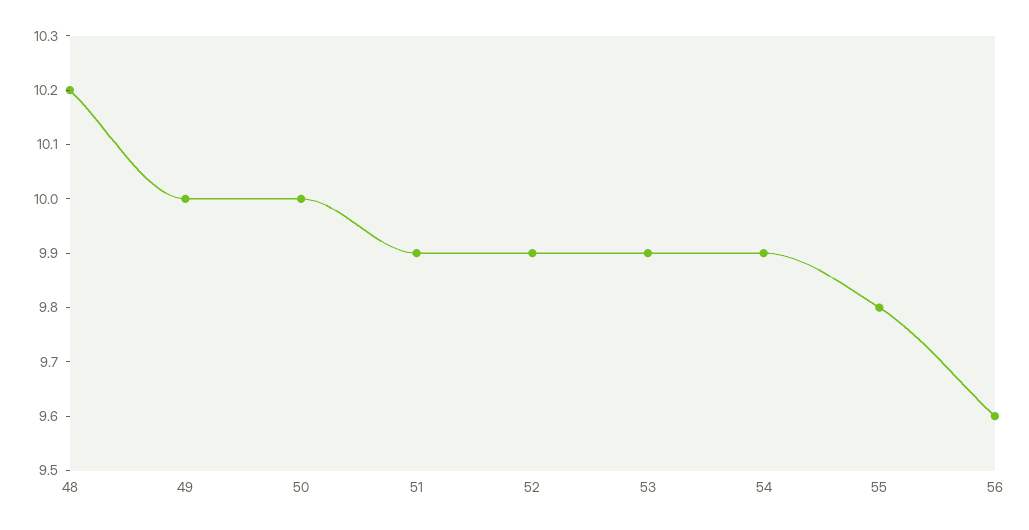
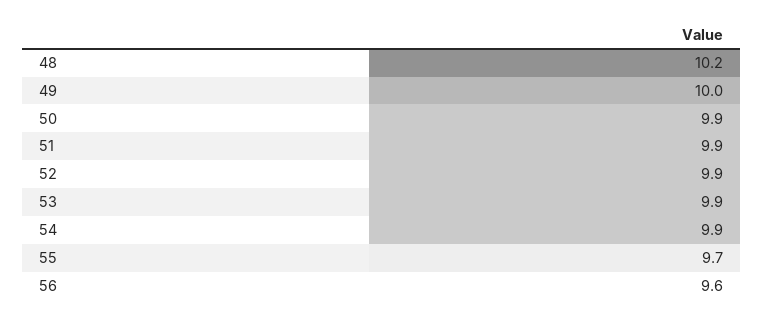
  {
    "48": 10.2,
    "49": 10,
-   "50": 10,
+   "50": 9.9,
    "51": 9.9,
    "52": 9.9,
    "53": 9.9,
    "54": 9.9,
-   "55": 9.8,
+   "55": 9.7,
    "56": 9.6
  }

